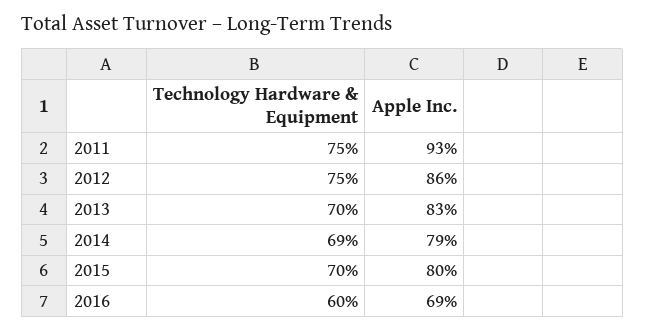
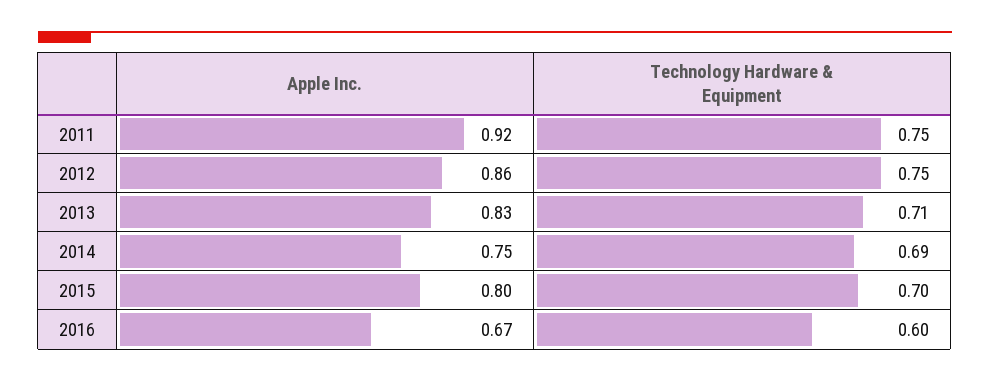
  {
    "Technology Hardware & Equipment": {
      "2011": 0.75,
      "2012": 0.75,
-     "2013": 0.7,
+     "2013": 0.71,
      "2014": 0.69,
      "2015": 0.7,
      "2016": 0.6
    },
    "Apple Inc.": {
-     "2011": 0.93,
+     "2011": 0.92,
      "2012": 0.86,
      "2013": 0.83,
-     "2014": 0.79,
+     "2014": 0.75,
      "2015": 0.8,
-     "2016": 0.69
+     "2016": 0.67
    }
  }

